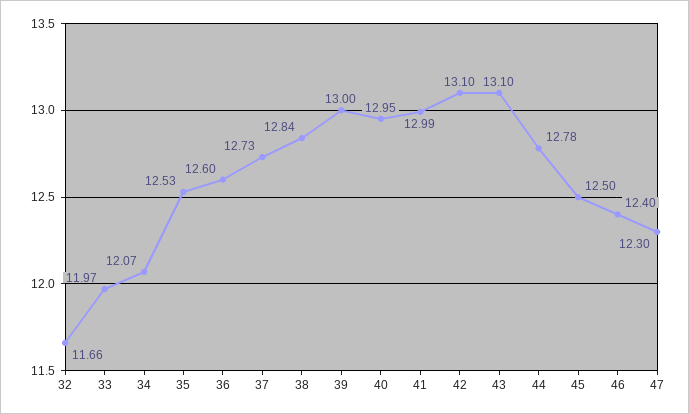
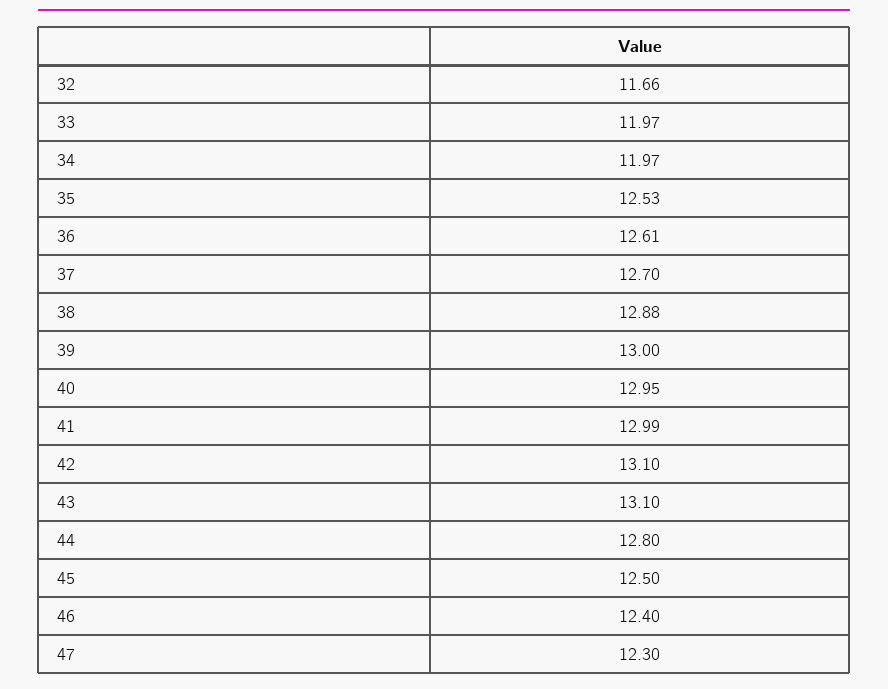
  {
    "32": 11.66,
    "33": 11.97,
-   "34": 12.07,
+   "34": 11.97,
    "35": 12.53,
-   "36": 12.6,
+   "36": 12.61,
-   "37": 12.73,
+   "37": 12.7,
-   "38": 12.84,
+   "38": 12.88,
    "39": 13,
    "40": 12.95,
    "41": 12.99,
    "42": 13.1,
    "43": 13.1,
-   "44": 12.78,
+   "44": 12.8,
    "45": 12.5,
    "46": 12.4,
    "47": 12.3
  }

